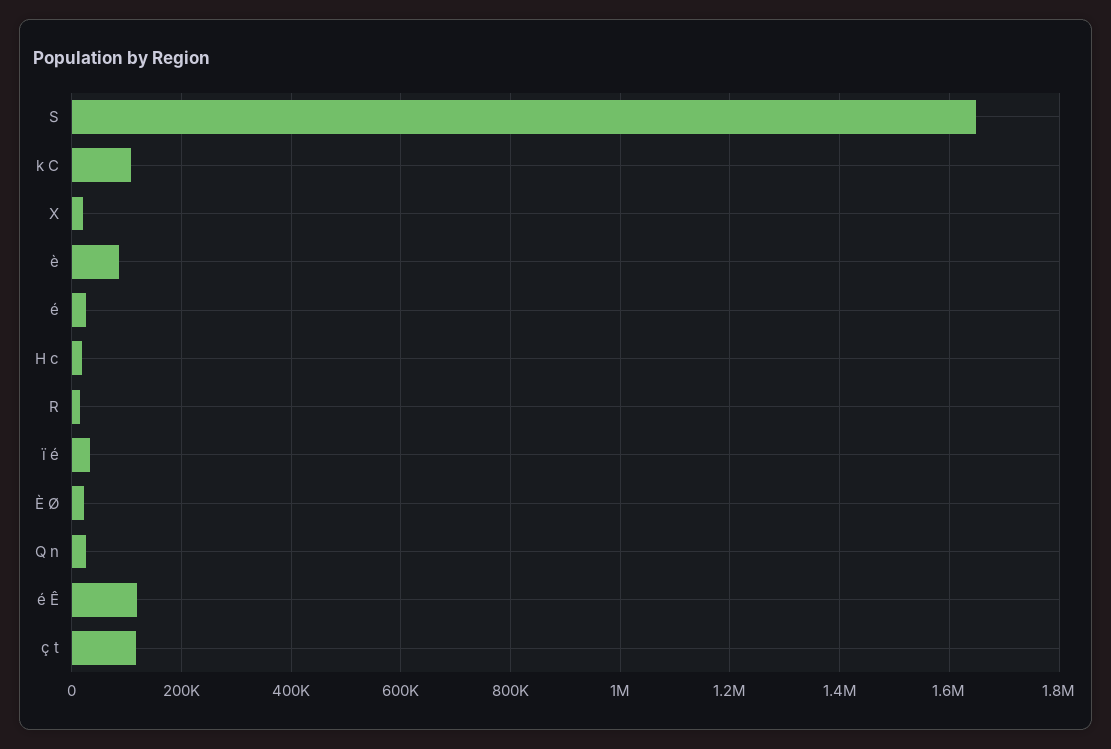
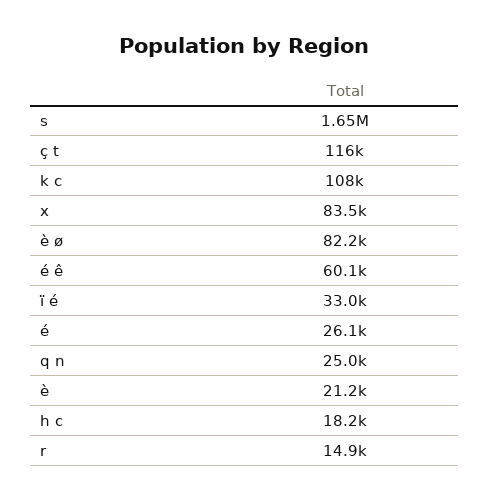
  {
    "S": 1650000,
    "k C": 108000,
-   "X": 20000,
+   "X": 83500,
-   "è": 80000,
+   "è": 21200,
    "é": 26100,
    "H c": 18200,
    "R": 14900,
    "ï é": 33000,
-   "È Ø": 20000,
+   "È Ø": 82200,
    "Q n": 25000,
-   "é Ê": 120000,
+   "é Ê": 60100,
    "ç t": 116000
  }

